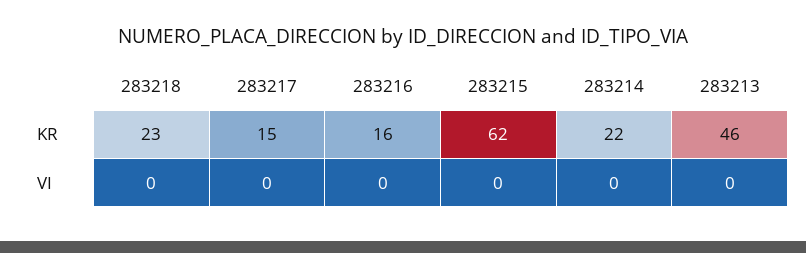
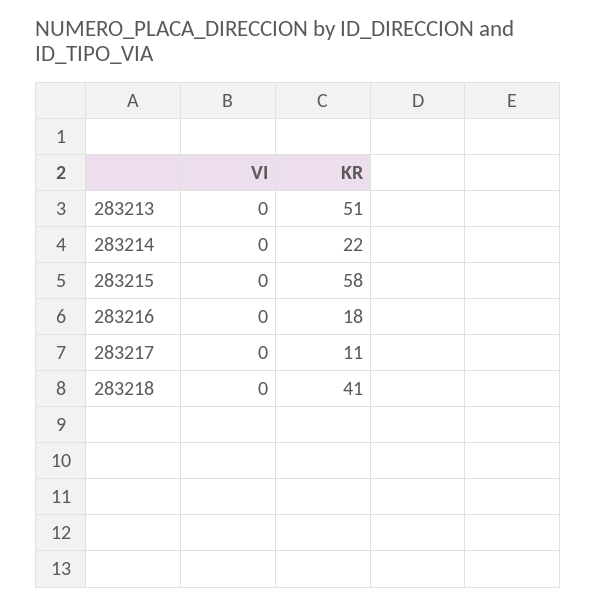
  {
    "283218": {
-     "KR": 23,
+     "KR": 41,
      "VI": 0
    },
    "283217": {
-     "KR": 15,
+     "KR": 11,
      "VI": 0
    },
    "283216": {
-     "KR": 16,
+     "KR": 18,
      "VI": 0
    },
    "283215": {
-     "KR": 62,
+     "KR": 58,
      "VI": 0
    },
    "283214": {
      "KR": 22,
      "VI": 0
    },
    "283213": {
-     "KR": 46,
+     "KR": 51,
      "VI": 0
    }
  }

